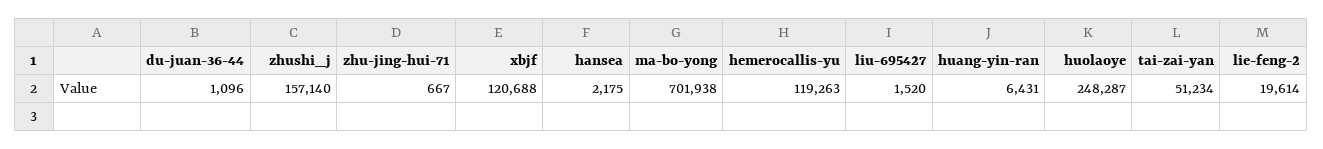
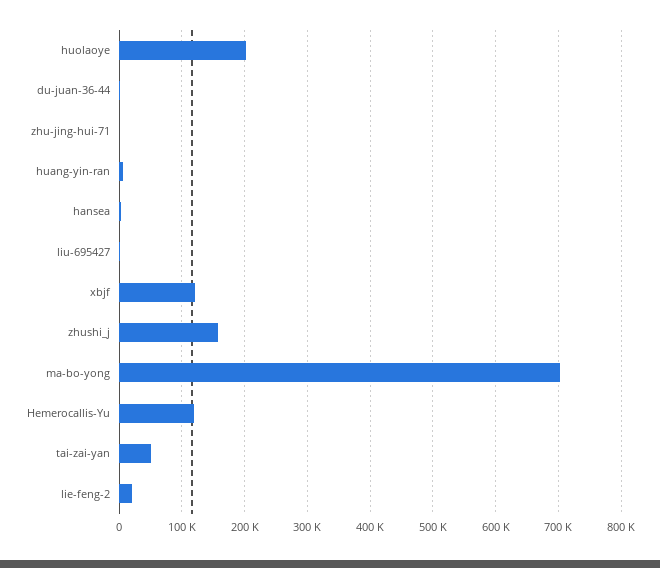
  {
    "du-juan-36-44": 1096,
    "zhushi_j": 157140,
    "zhu-jing-hui-71": 667,
    "xbjf": 120688,
    "hansea": 2175,
    "ma-bo-yong": 701938,
    "hemerocallis-yu": 119263,
    "liu-695427": 1520,
    "huang-yin-ran": 6431,
-   "huolaoye": 248287,
+   "huolaoye": 200000,
    "tai-zai-yan": 51234,
    "lie-feng-2": 19614
  }

